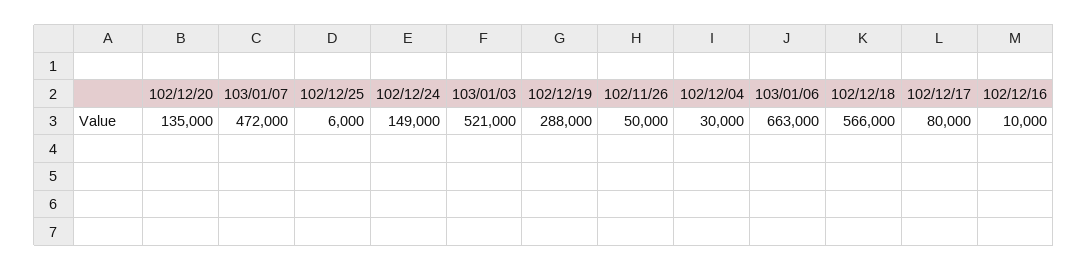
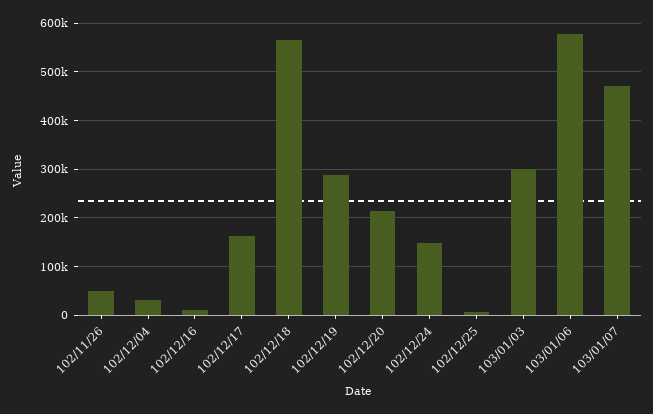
  {
-   "102/12/20": 135000,
+   "102/12/20": 220000,
    "103/01/07": 472000,
    "102/12/25": 6000,
    "102/12/24": 149000,
-   "103/01/03": 521000,
+   "103/01/03": 300000,
    "102/12/19": 288000,
    "102/11/26": 50000,
    "102/12/04": 30000,
-   "103/01/06": 663000,
+   "103/01/06": 580000,
    "102/12/18": 566000,
-   "102/12/17": 80000,
+   "102/12/17": 160000,
    "102/12/16": 10000
  }

